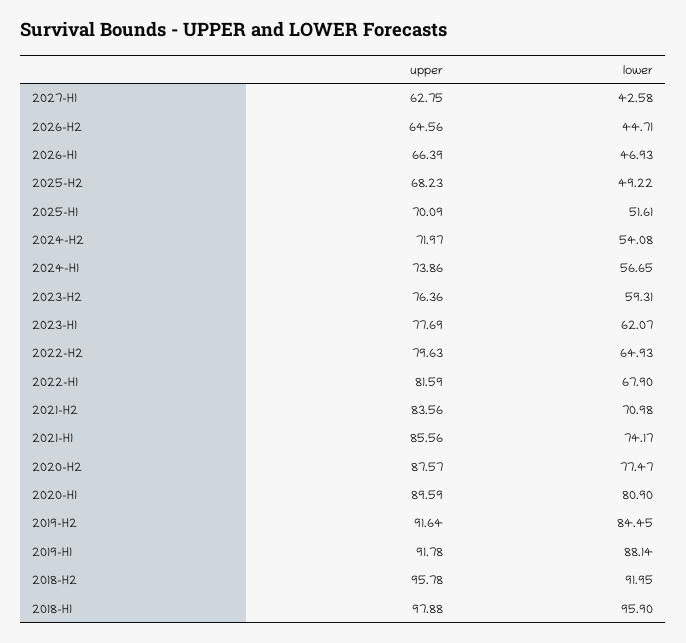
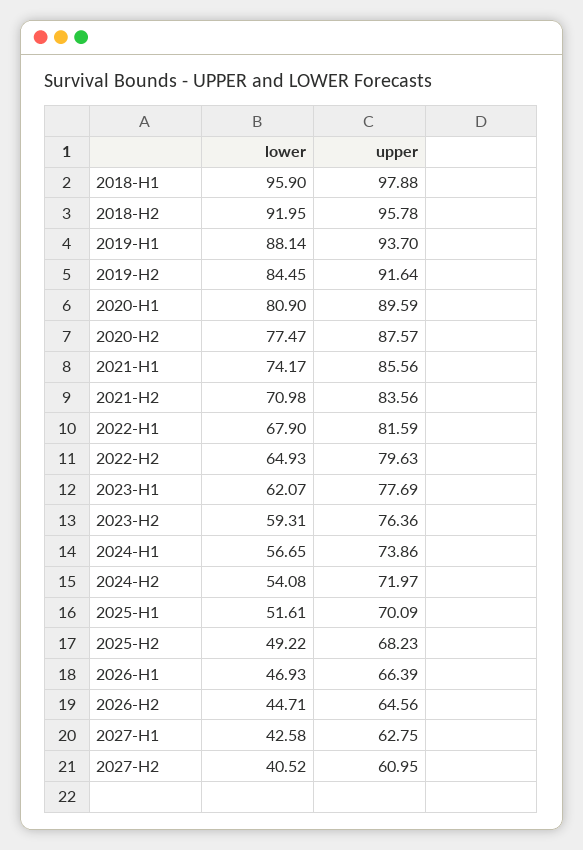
  {
    "upper": {
      "2027-H1": 62.75,
      "2026-H2": 64.56,
      "2026-H1": 66.39,
      "2025-H2": 68.23,
      "2025-H1": 70.09,
      "2024-H2": 71.97,
      "2024-H1": 73.86,
      "2023-H2": 76.36,
      "2023-H1": 77.69,
      "2022-H2": 79.63,
      "2022-H1": 81.59,
      "2021-H2": 83.56,
      "2021-H1": 85.56,
      "2020-H2": 87.57,
      "2020-H1": 89.59,
      "2019-H2": 91.64,
-     "2019-H1": 91.78,
+     "2019-H1": 93.7,
      "2018-H2": 95.78,
-     "2018-H1": 97.88
+     "2018-H1": 97.88,
+     "2027-H2": 60.95
    },
    "lower": {
      "2027-H1": 42.58,
      "2026-H2": 44.71,
      "2026-H1": 46.93,
      "2025-H2": 49.22,
      "2025-H1": 51.61,
      "2024-H2": 54.08,
      "2024-H1": 56.65,
      "2023-H2": 59.31,
      "2023-H1": 62.07,
      "2022-H2": 64.93,
      "2022-H1": 67.9,
      "2021-H2": 70.98,
      "2021-H1": 74.17,
      "2020-H2": 77.47,
      "2020-H1": 80.9,
      "2019-H2": 84.45,
      "2019-H1": 88.14,
      "2018-H2": 91.95,
-     "2018-H1": 95.9
+     "2018-H1": 95.9,
+     "2027-H2": 40.52
    }
  }

